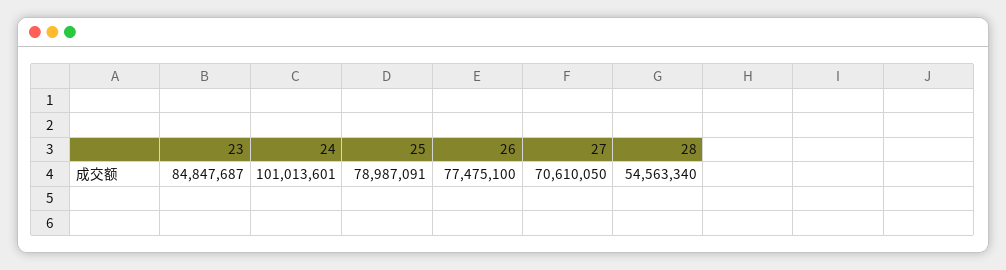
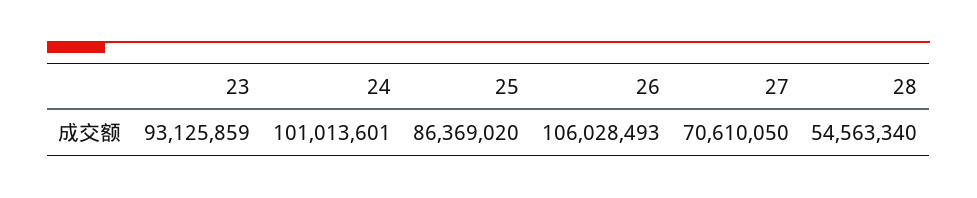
  {
-   "23": 84847687,
+   "23": 93125859,
    "24": 101013601,
-   "25": 78987091,
+   "25": 86369020,
-   "26": 77475100,
+   "26": 106028493,
    "27": 70610050,
    "28": 54563340
  }

